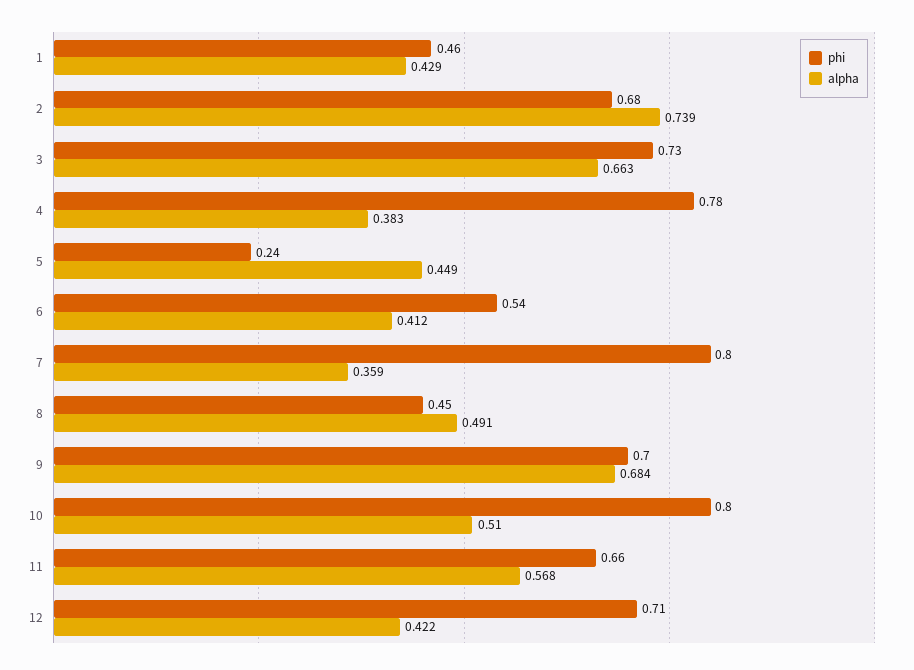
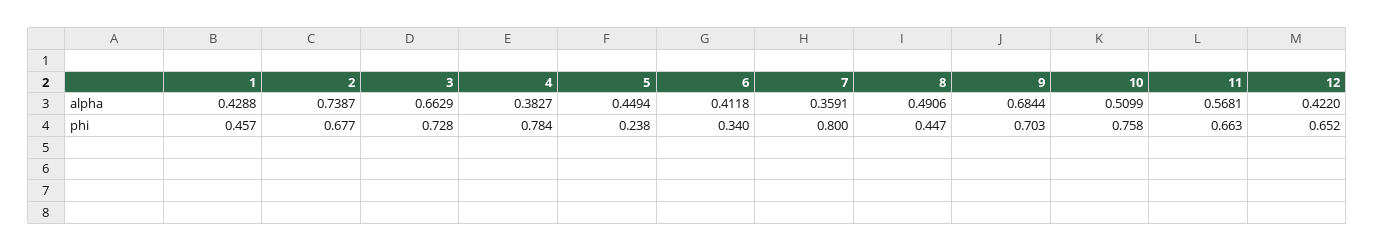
  {
    "phi": {
      "1": 0.457,
      "2": 0.677,
      "3": 0.728,
      "4": 0.784,
      "5": 0.238,
-     "6": 0.54,
+     "6": 0.34,
      "7": 0.8,
      "8": 0.447,
      "9": 0.703,
-     "10": 0.8,
+     "10": 0.758,
      "11": 0.663,
-     "12": 0.71
+     "12": 0.652
    },
    "alpha": {
      "1": 0.4288,
      "2": 0.7387,
      "3": 0.6629,
      "4": 0.3827,
      "5": 0.4494,
      "6": 0.4118,
      "7": 0.3591,
      "8": 0.4906,
      "9": 0.6844,
      "10": 0.5099,
      "11": 0.5681,
      "12": 0.422
    }
  }

